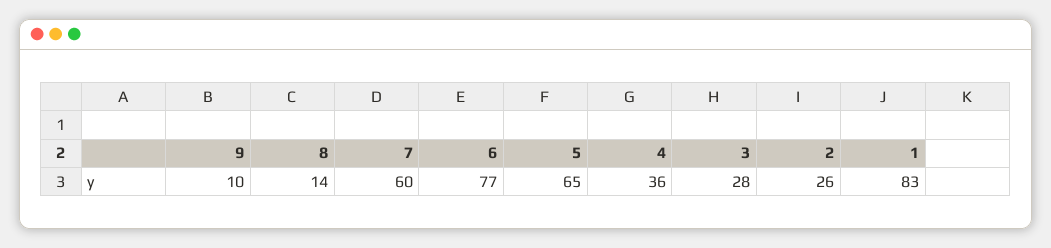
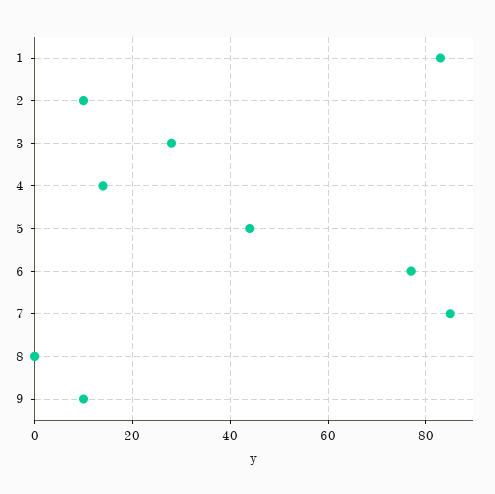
  {
    "9": 10,
-   "8": 14,
+   "8": 0,
-   "7": 60,
+   "7": 85,
    "6": 77,
-   "5": 65,
+   "5": 45,
-   "4": 36,
+   "4": 15,
    "3": 28,
-   "2": 26,
+   "2": 10,
    "1": 83
  }

